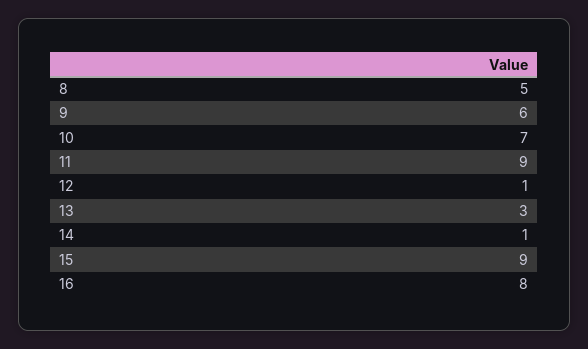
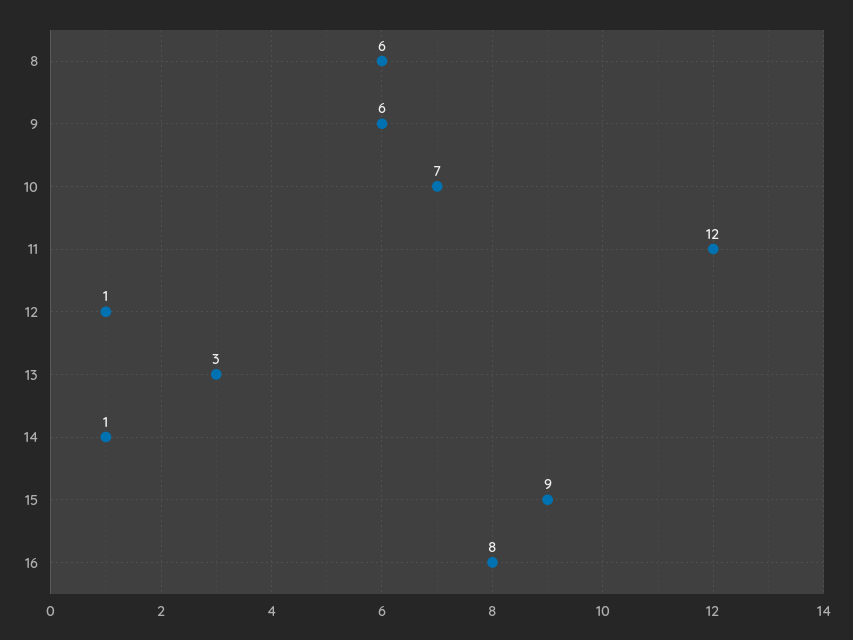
  {
-   "8": 5,
+   "8": 6,
    "9": 6,
    "10": 7,
-   "11": 9,
+   "11": 12,
    "12": 1,
    "13": 3,
    "14": 1,
    "15": 9,
    "16": 8
  }

